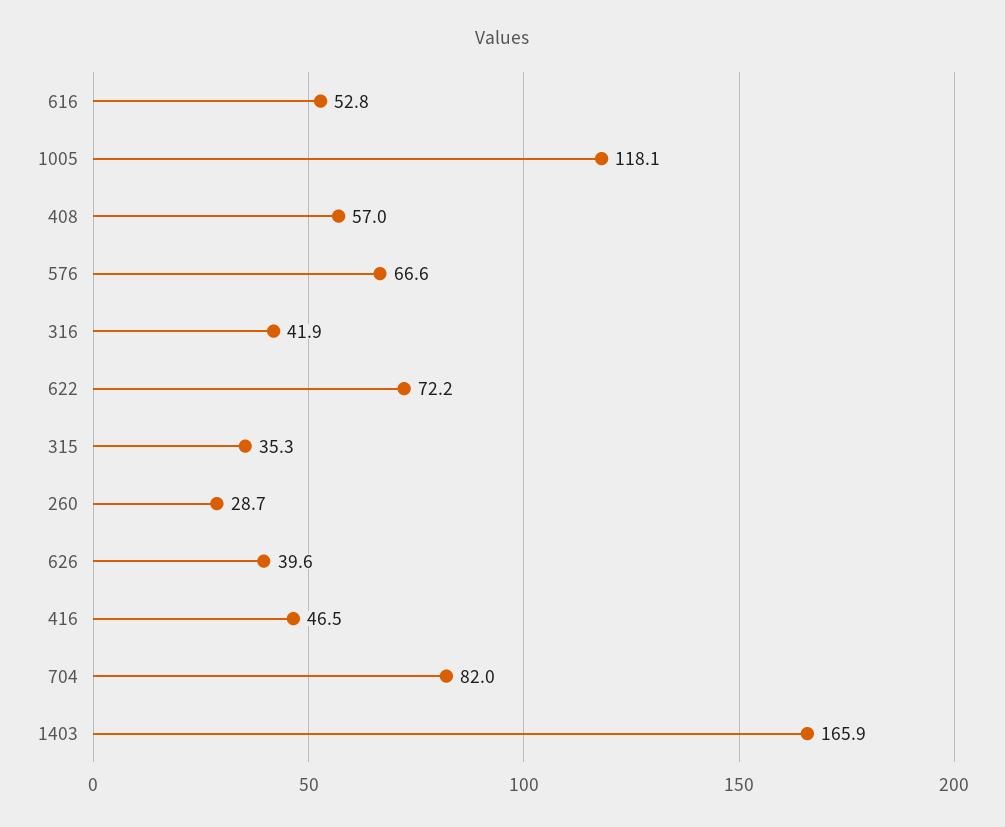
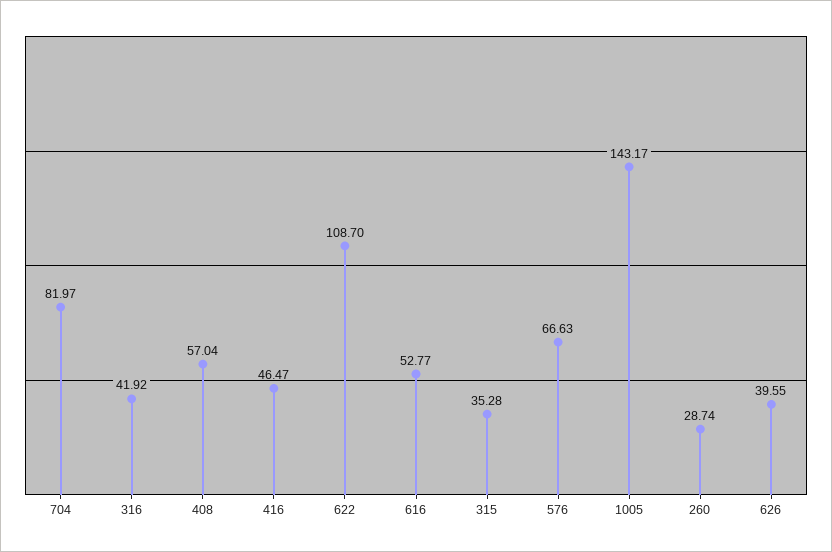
  {
    "616": 52.77,
-   "1005": 118.1,
+   "1005": 143.17,
    "408": 57.04,
    "576": 66.63,
    "316": 41.92,
-   "622": 72.2,
+   "622": 108.7,
    "315": 35.28,
    "260": 28.74,
    "626": 39.55,
    "416": 46.47,
-   "704": 81.97,
+   "704": 81.97
-   "1403": 165.9
  }

